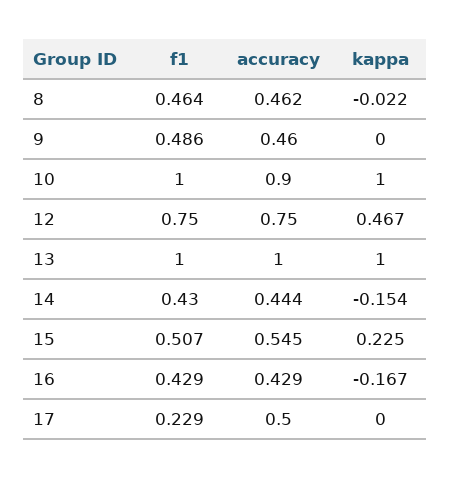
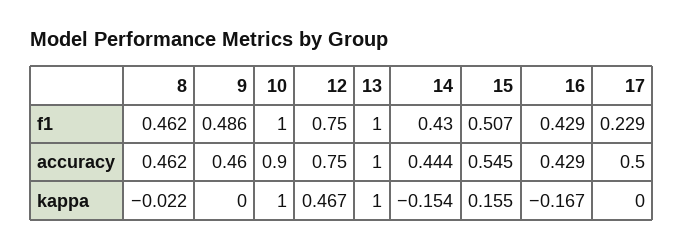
  {
    "f1": {
-     "8": 0.464,
+     "8": 0.462,
      "9": 0.486,
      "10": 1,
      "12": 0.75,
      "13": 1,
      "14": 0.43,
      "15": 0.507,
      "16": 0.429,
      "17": 0.229
    },
    "accuracy": {
      "8": 0.462,
      "9": 0.46,
      "10": 0.9,
      "12": 0.75,
      "13": 1,
      "14": 0.444,
      "15": 0.545,
      "16": 0.429,
      "17": 0.5
    },
    "kappa": {
      "8": -0.022,
      "9": 0,
      "10": 1,
      "12": 0.467,
      "13": 1,
      "14": -0.154,
-     "15": 0.225,
+     "15": 0.155,
      "16": -0.167,
      "17": 0
    }
  }

